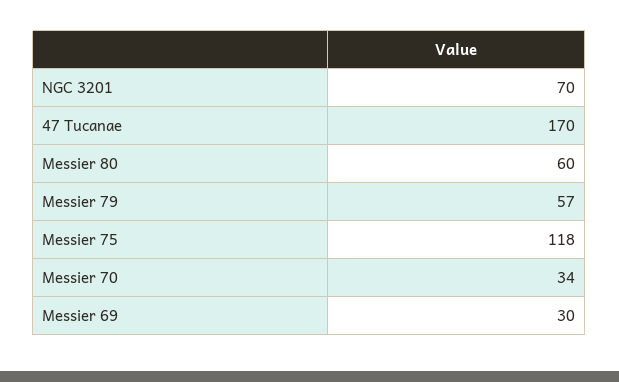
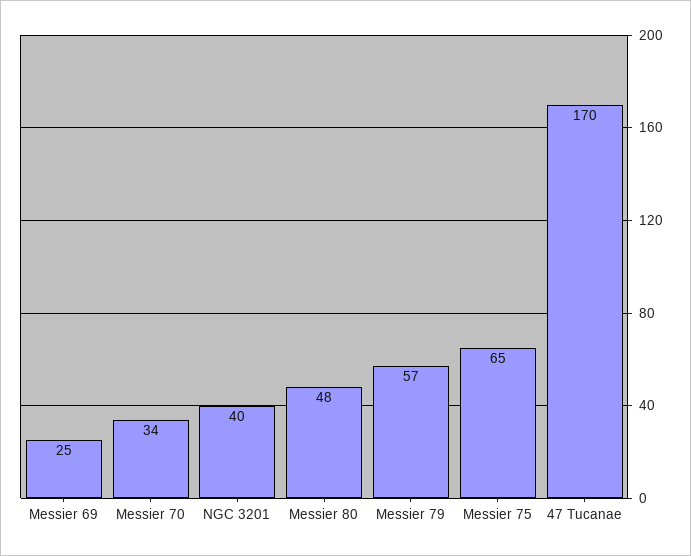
  {
-   "NGC 3201": 70,
+   "NGC 3201": 40,
    "47 Tucanae": 170,
-   "Messier 80": 60,
+   "Messier 80": 48,
    "Messier 79": 57,
-   "Messier 75": 118,
+   "Messier 75": 65,
    "Messier 70": 34,
-   "Messier 69": 30
+   "Messier 69": 25
  }

